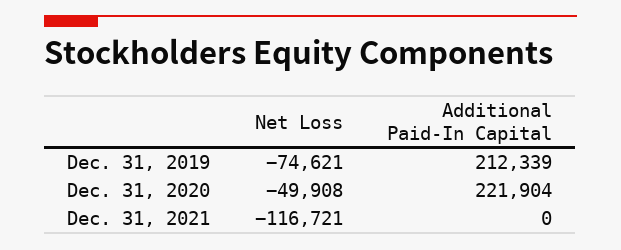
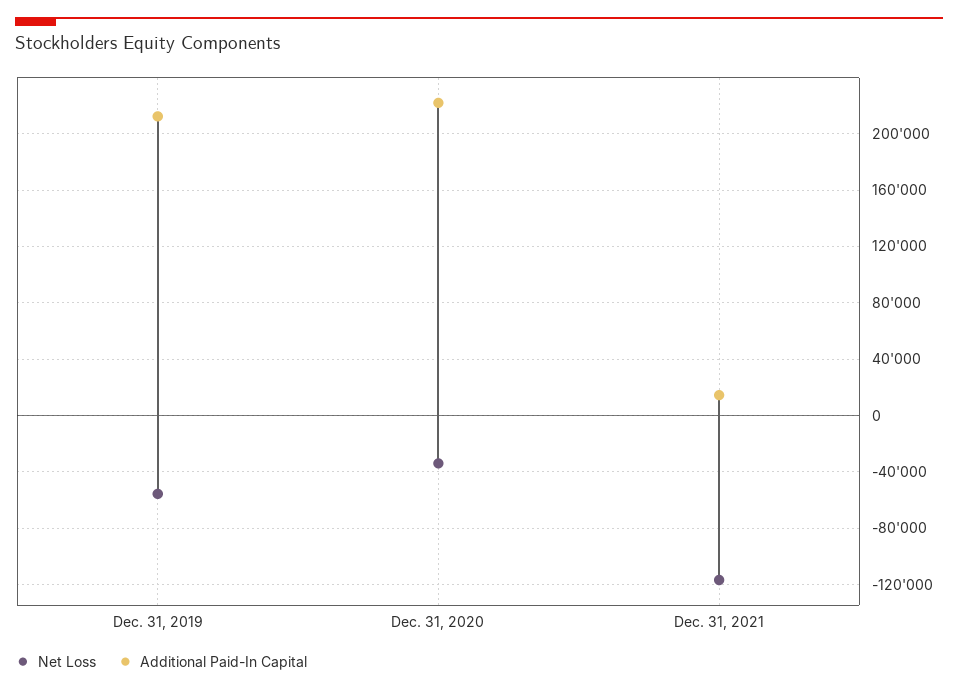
  {
    "Net Loss": {
-     "Dec. 31, 2019": -74621,
+     "Dec. 31, 2019": -55000,
-     "Dec. 31, 2020": -49908,
+     "Dec. 31, 2020": -35000,
      "Dec. 31, 2021": -116721
    },
    "Additional Paid-In Capital": {
      "Dec. 31, 2019": 212339,
      "Dec. 31, 2020": 221904,
-     "Dec. 31, 2021": 0
+     "Dec. 31, 2021": 15000
    }
  }

